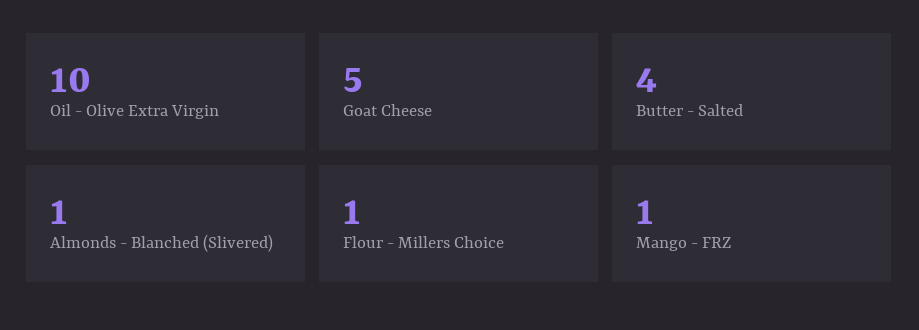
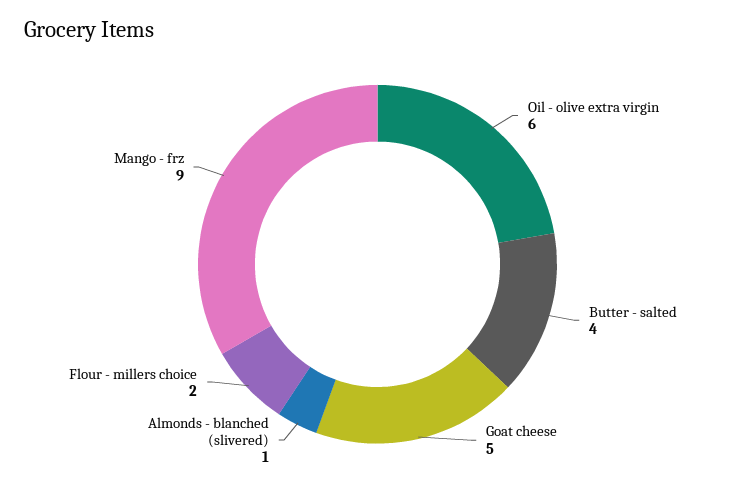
  {
-   "Oil - Olive Extra Virgin": 10,
+   "Oil - Olive Extra Virgin": 6,
    "Goat Cheese": 5,
    "Butter - Salted": 4,
    "Almonds - Blanched (Slivered)": 1,
-   "Flour - Millers Choice": 1,
+   "Flour - Millers Choice": 2,
-   "Mango - FRZ": 1
+   "Mango - FRZ": 9
  }

